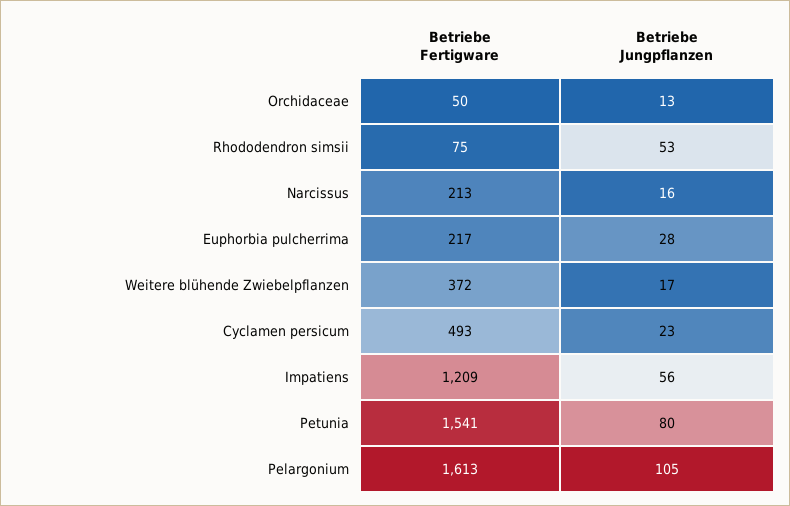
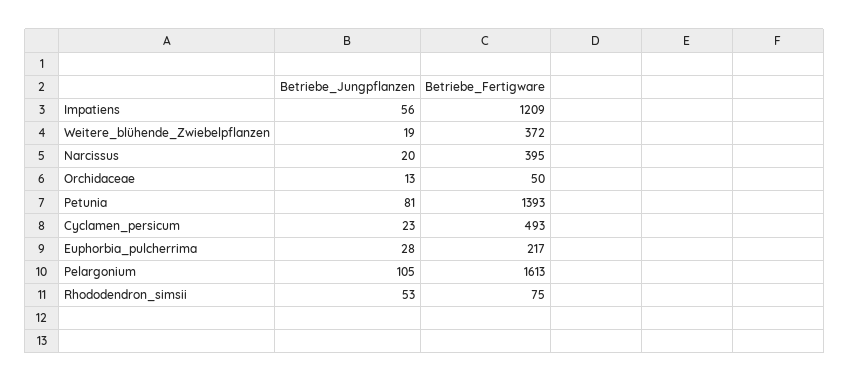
  {
    "Betriebe Fertigware": {
      "Orchidaceae": 50,
      "Rhododendron simsii": 75,
-     "Narcissus": 213,
+     "Narcissus": 395,
      "Euphorbia pulcherrima": 217,
      "Weitere blühende Zwiebelpflanzen": 372,
      "Cyclamen persicum": 493,
      "Impatiens": 1209,
-     "Petunia": 1541,
+     "Petunia": 1393,
      "Pelargonium": 1613
    },
    "Betriebe Jungpflanzen": {
      "Orchidaceae": 13,
      "Rhododendron simsii": 53,
-     "Narcissus": 16,
+     "Narcissus": 20,
      "Euphorbia pulcherrima": 28,
-     "Weitere blühende Zwiebelpflanzen": 17,
+     "Weitere blühende Zwiebelpflanzen": 19,
      "Cyclamen persicum": 23,
      "Impatiens": 56,
-     "Petunia": 80,
+     "Petunia": 81,
      "Pelargonium": 105
    }
  }

